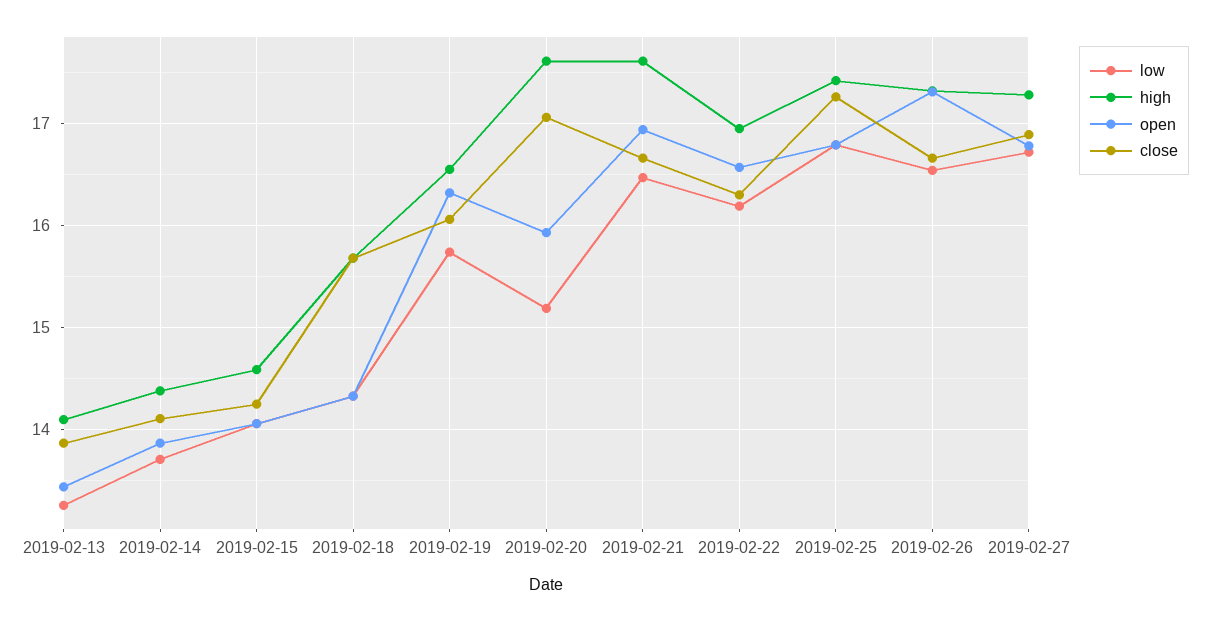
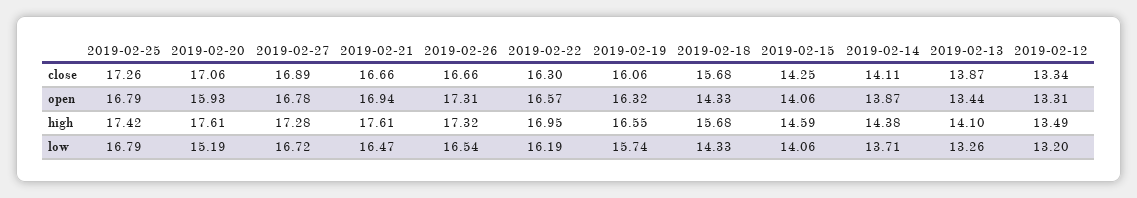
  {
    "low": {
      "2019-02-13": 13.26,
      "2019-02-14": 13.71,
      "2019-02-15": 14.06,
      "2019-02-18": 14.33,
      "2019-02-19": 15.74,
      "2019-02-20": 15.19,
      "2019-02-21": 16.47,
      "2019-02-22": 16.19,
      "2019-02-25": 16.79,
      "2019-02-26": 16.54,
-     "2019-02-27": 16.72
+     "2019-02-27": 16.72,
+     "2019-02-12": 13.2
    },
    "high": {
      "2019-02-13": 14.1,
      "2019-02-14": 14.38,
      "2019-02-15": 14.59,
      "2019-02-18": 15.68,
      "2019-02-19": 16.55,
      "2019-02-20": 17.61,
      "2019-02-21": 17.61,
      "2019-02-22": 16.95,
      "2019-02-25": 17.42,
      "2019-02-26": 17.32,
-     "2019-02-27": 17.28
+     "2019-02-27": 17.28,
+     "2019-02-12": 13.49
    },
    "open": {
      "2019-02-13": 13.44,
      "2019-02-14": 13.87,
      "2019-02-15": 14.06,
      "2019-02-18": 14.33,
      "2019-02-19": 16.32,
      "2019-02-20": 15.93,
      "2019-02-21": 16.94,
      "2019-02-22": 16.57,
      "2019-02-25": 16.79,
      "2019-02-26": 17.31,
-     "2019-02-27": 16.78
+     "2019-02-27": 16.78,
+     "2019-02-12": 13.31
    },
    "close": {
      "2019-02-13": 13.87,
      "2019-02-14": 14.11,
      "2019-02-15": 14.25,
      "2019-02-18": 15.68,
      "2019-02-19": 16.06,
      "2019-02-20": 17.06,
      "2019-02-21": 16.66,
      "2019-02-22": 16.3,
      "2019-02-25": 17.26,
      "2019-02-26": 16.66,
-     "2019-02-27": 16.89
+     "2019-02-27": 16.89,
+     "2019-02-12": 13.34
    }
  }

